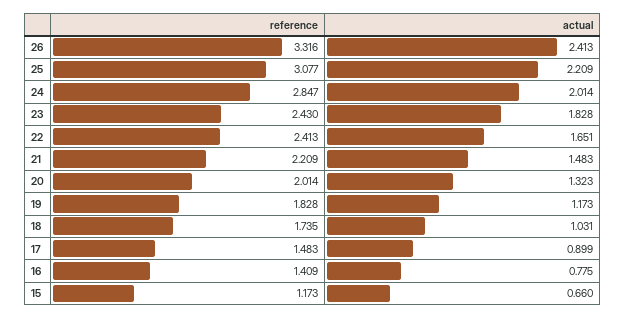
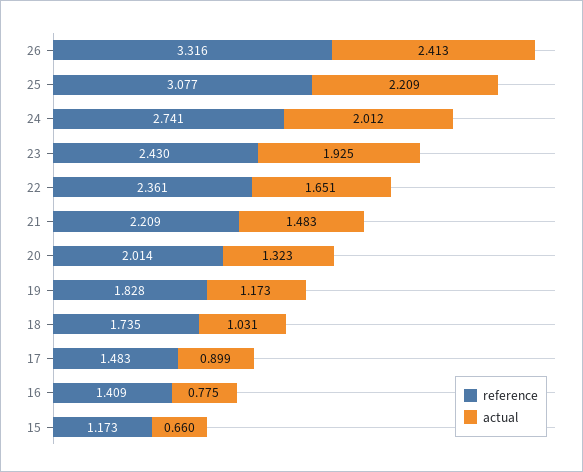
  {
    "reference": {
      "26": 3.316,
      "25": 3.077,
-     "24": 2.847,
+     "24": 2.741,
      "23": 2.43,
-     "22": 2.413,
+     "22": 2.361,
      "21": 2.209,
      "20": 2.014,
      "19": 1.828,
      "18": 1.735,
      "17": 1.483,
      "16": 1.409,
      "15": 1.173
    },
    "actual": {
      "26": 2.413,
      "25": 2.209,
-     "24": 2.014,
+     "24": 2.012,
-     "23": 1.828,
+     "23": 1.925,
      "22": 1.651,
      "21": 1.483,
      "20": 1.323,
      "19": 1.173,
      "18": 1.031,
      "17": 0.899,
      "16": 0.775,
      "15": 0.66
    }
  }

